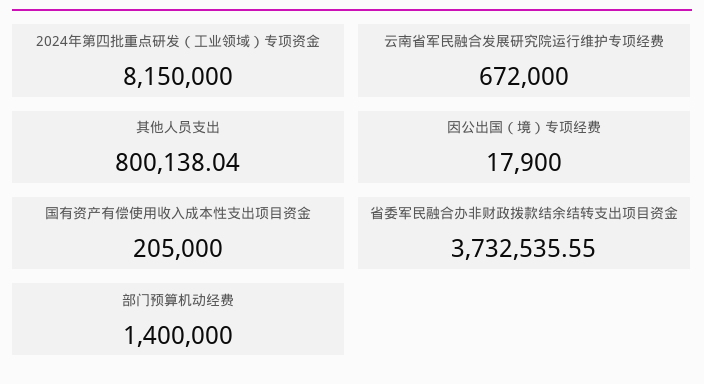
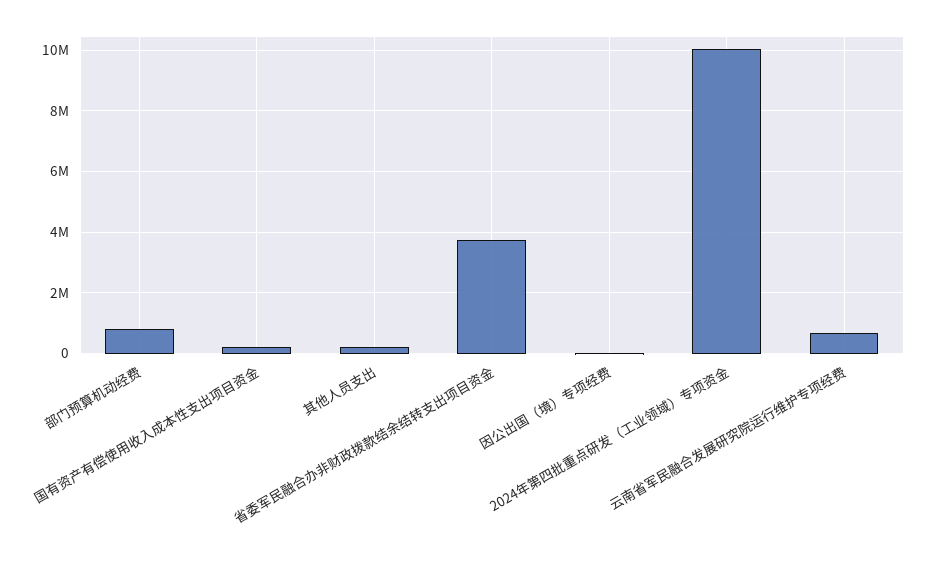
  {
-   "2024年第四批重点研发（工业领域）专项资金": 8150000,
+   "2024年第四批重点研发（工业领域）专项资金": 10000000,
    "云南省军民融合发展研究院运行维护专项经费": 672000,
-   "其他人员支出": 800138.04,
+   "其他人员支出": 200000,
    "因公出国（境）专项经费": 17900,
    "国有资产有偿使用收入成本性支出项目资金": 205000,
    "省委军民融合办非财政拨款结余结转支出项目资金": 3732535.55,
-   "部门预算机动经费": 1400000
+   "部门预算机动经费": 800000
  }

